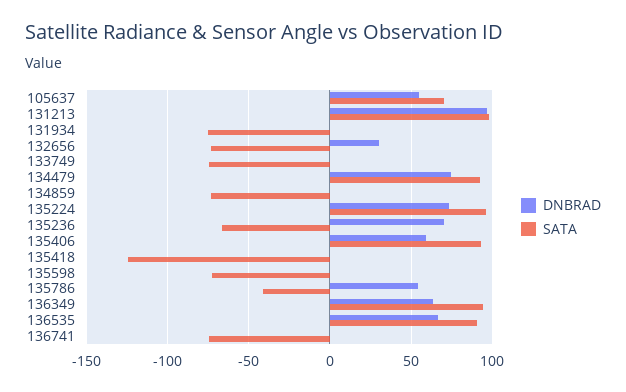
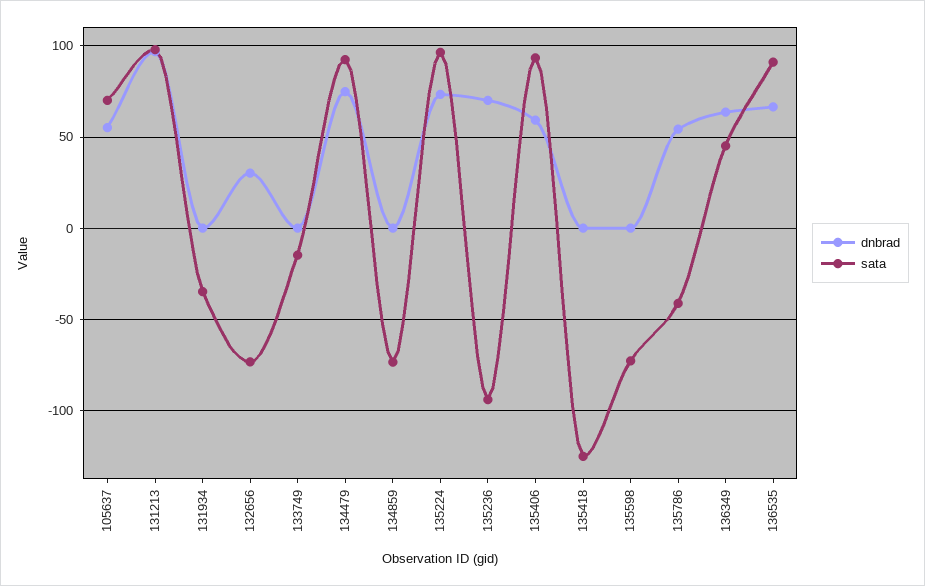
  {
    "DNBRAD": {
      "105637": 55,
      "131213": 95,
      "131934": 0,
      "132656": 30,
      "133749": 0,
      "134479": 75,
      "134859": 0,
      "135224": 75,
      "135236": 70,
      "135406": 60,
      "135418": 0,
      "135598": 0,
      "135786": 55,
      "136349": 65,
-     "136535": 65,
+     "136535": 65
-     "136741": 0
    },
    "SATA": {
      "105637": 70,
      "131213": 100,
-     "131934": -75,
+     "131934": -35,
      "132656": -75,
-     "133749": -75,
+     "133749": -15,
      "134479": 90,
      "134859": -75,
      "135224": 95,
-     "135236": -65,
+     "135236": -95,
      "135406": 95,
      "135418": -125,
      "135598": -75,
      "135786": -40,
-     "136349": 95,
+     "136349": 45,
-     "136535": 90,
+     "136535": 90
-     "136741": -75
    }
  }

